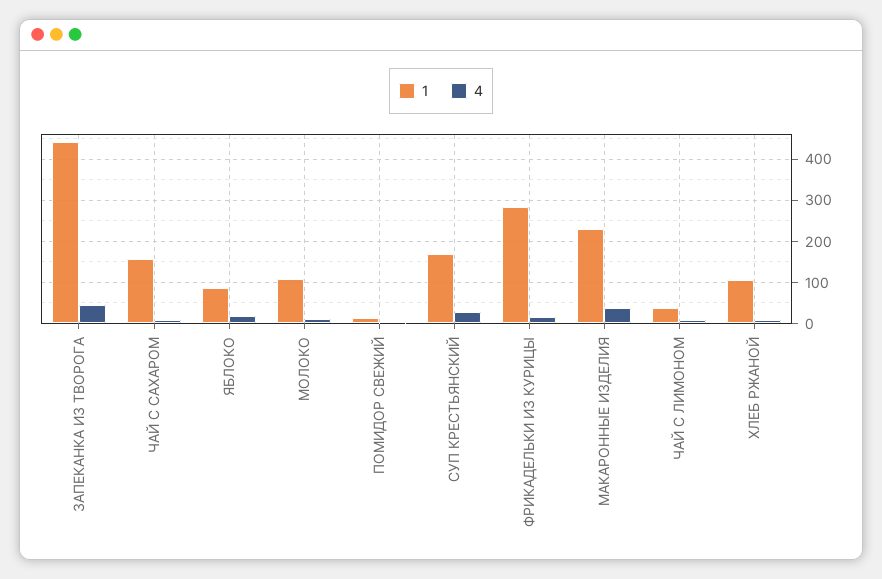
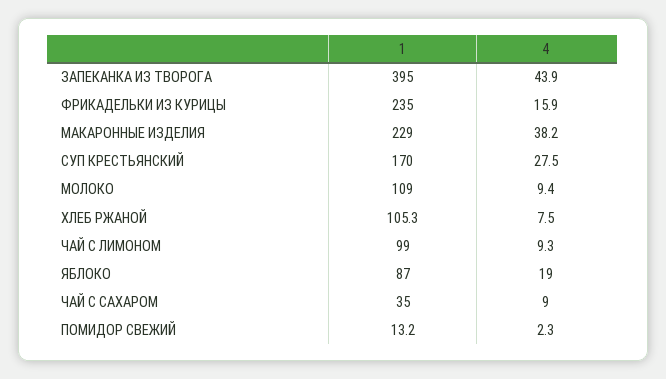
  {
    "1": {
-     "ЗАПЕКАНКА ИЗ ТВОРОГА": 440,
+     "ЗАПЕКАНКА ИЗ ТВОРОГА": 395,
-     "ЧАЙ С САХАРОМ": 160,
+     "ЧАЙ С САХАРОМ": 35,
      "ЯБЛОКО": 87,
      "МОЛОКО": 109,
      "ПОМИДОР СВЕЖИЙ": 13.2,
      "СУП КРЕСТЬЯНСКИЙ": 170,
-     "ФРИКАДЕЛЬКИ ИЗ КУРИЦЫ": 280,
+     "ФРИКАДЕЛЬКИ ИЗ КУРИЦЫ": 235,
      "МАКАРОННЫЕ ИЗДЕЛИЯ": 229,
-     "ЧАЙ С ЛИМОНОМ": 40,
+     "ЧАЙ С ЛИМОНОМ": 99,
      "ХЛЕБ РЖАНОЙ": 105.3
    },
    "4": {
      "ЗАПЕКАНКА ИЗ ТВОРОГА": 43.9,
      "ЧАЙ С САХАРОМ": 9,
      "ЯБЛОКО": 19,
      "МОЛОКО": 9.4,
      "ПОМИДОР СВЕЖИЙ": 2.3,
      "СУП КРЕСТЬЯНСКИЙ": 27.5,
      "ФРИКАДЕЛЬКИ ИЗ КУРИЦЫ": 15.9,
      "МАКАРОННЫЕ ИЗДЕЛИЯ": 38.2,
      "ЧАЙ С ЛИМОНОМ": 9.3,
      "ХЛЕБ РЖАНОЙ": 7.5
    }
  }

